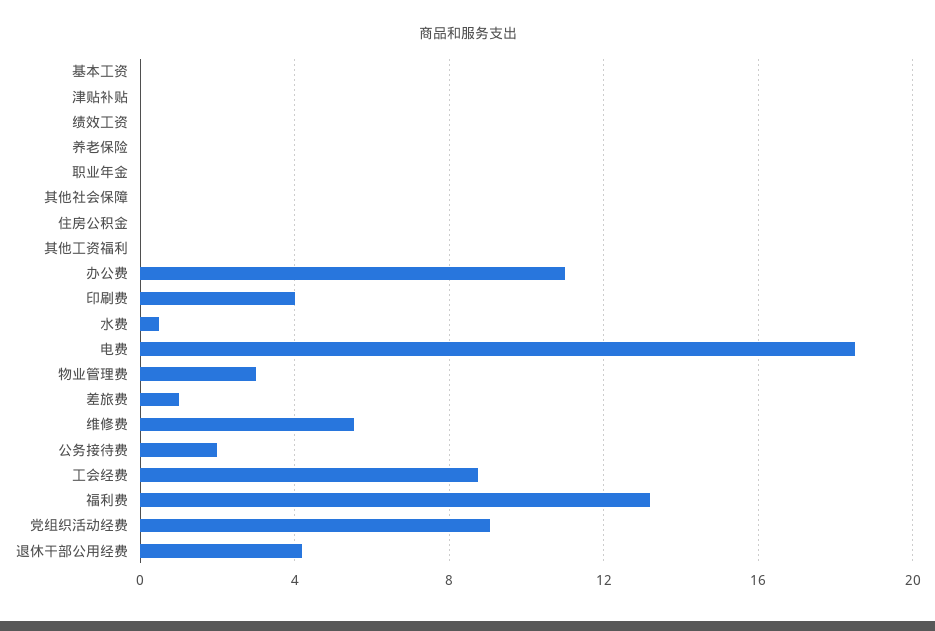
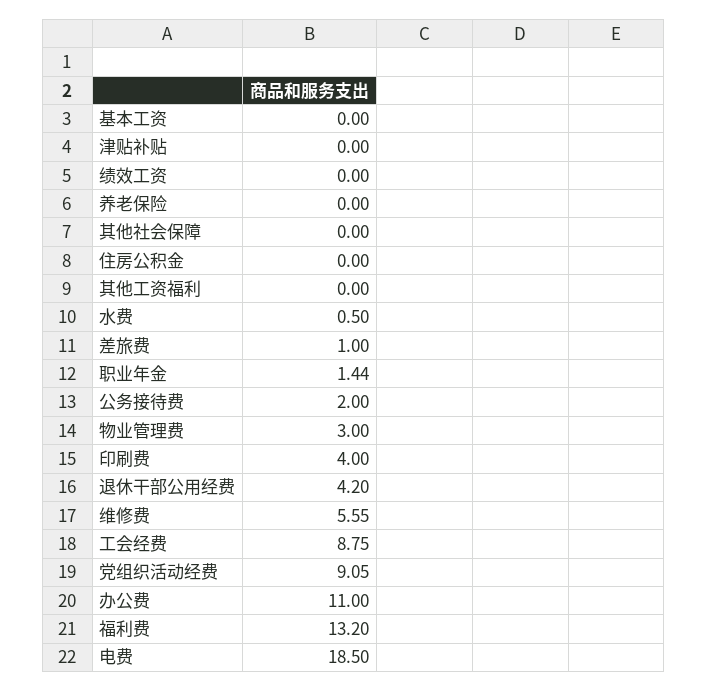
  {
    "基本工资": 0,
    "津贴补贴": 0,
    "绩效工资": 0,
    "养老保险": 0,
-   "职业年金": 0,
+   "职业年金": 1.44,
    "其他社会保障": 0,
    "住房公积金": 0,
    "其他工资福利": 0,
    "办公费": 11,
    "印刷费": 4,
    "水费": 0.5,
    "电费": 18.5,
    "物业管理费": 3,
    "差旅费": 1,
    "维修费": 5.55,
    "公务接待费": 2,
    "工会经费": 8.75,
    "福利费": 13.2,
    "党组织活动经费": 9.05,
    "退休干部公用经费": 4.2
  }

